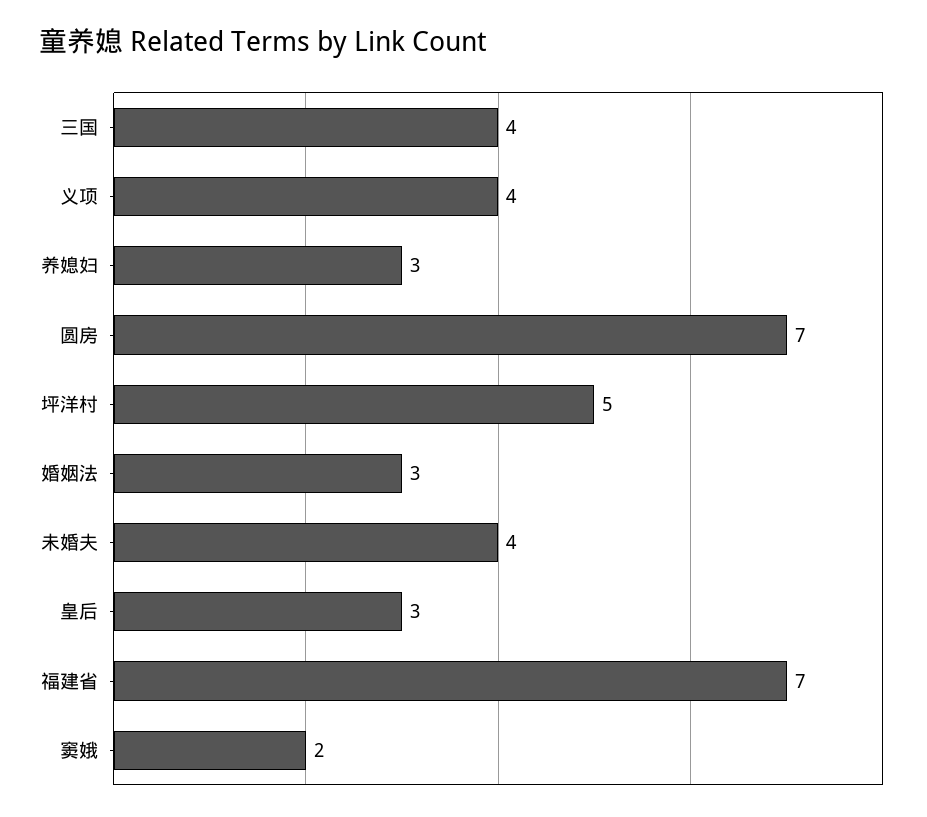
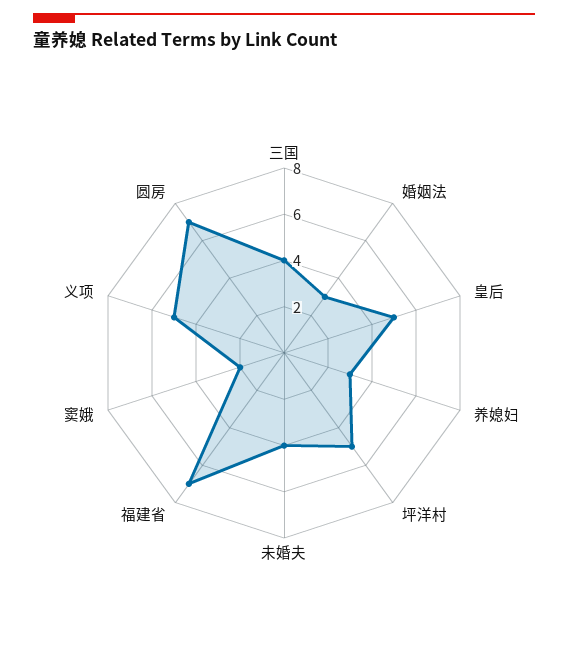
  {
    "三国": 4,
-   "义项": 4,
+   "义项": 5,
    "养媳妇": 3,
    "圆房": 7,
    "坪洋村": 5,
    "婚姻法": 3,
    "未婚夫": 4,
-   "皇后": 3,
+   "皇后": 5,
    "福建省": 7,
    "窦娥": 2
  }

